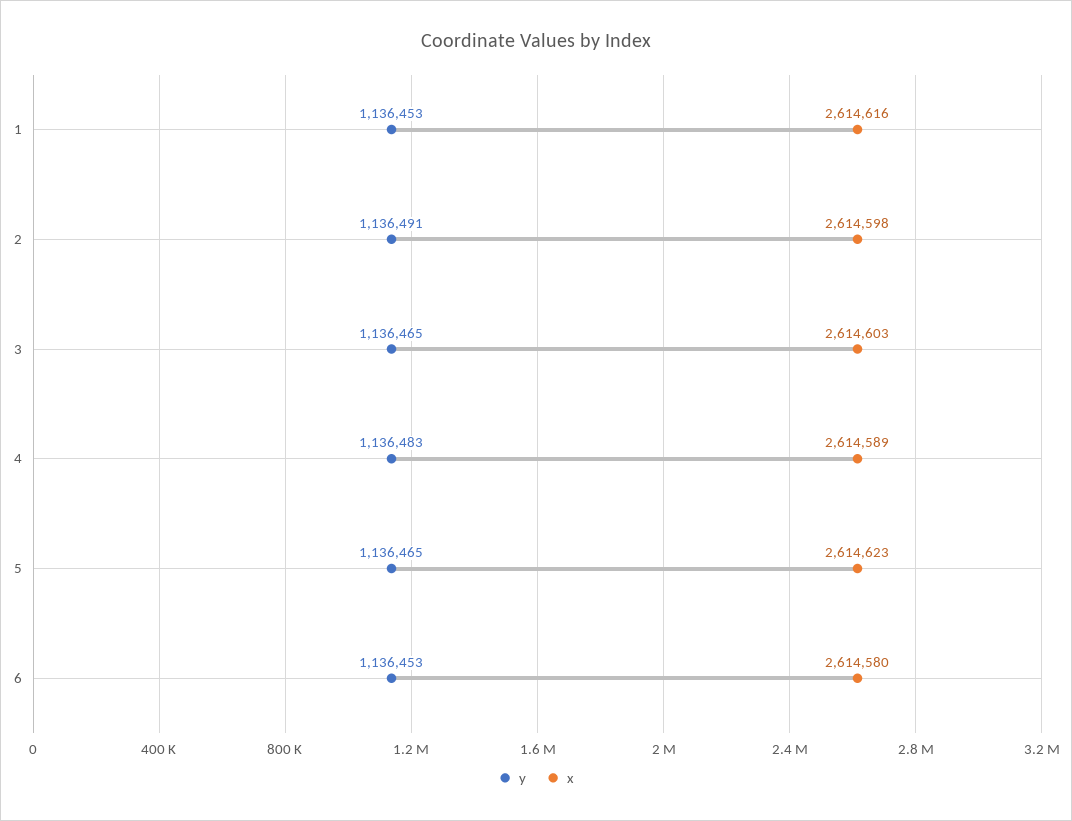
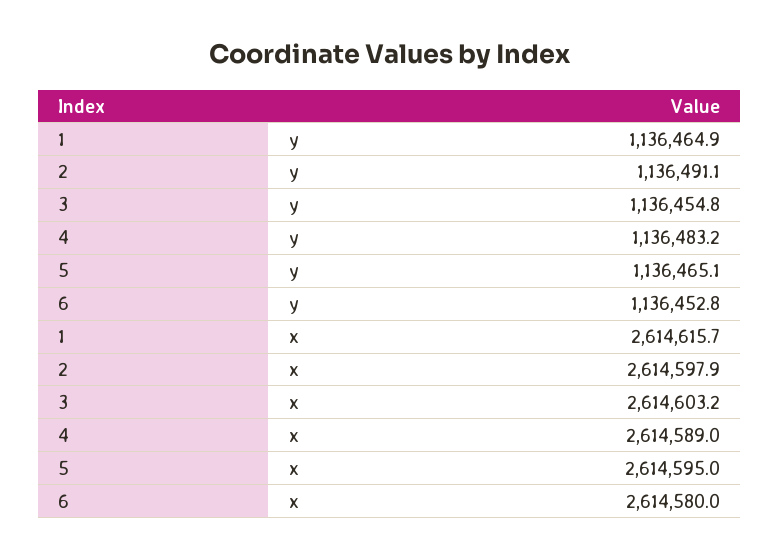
  {
    "y": {
-     "1": 1136453,
+     "1": 1136464.9,
      "2": 1136491.1,
-     "3": 1136465,
+     "3": 1136454.8,
      "4": 1136483.2,
      "5": 1136465.1,
      "6": 1136452.8
    },
    "x": {
      "1": 2614615.7,
      "2": 2614597.9,
      "3": 2614603.2,
      "4": 2614589,
-     "5": 2614623,
+     "5": 2614595,
      "6": 2614580
    }
  }

